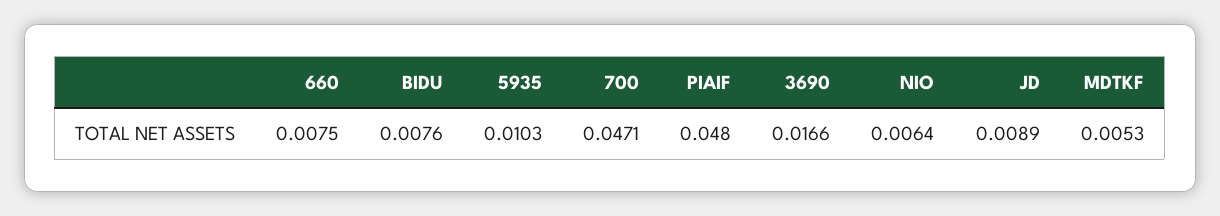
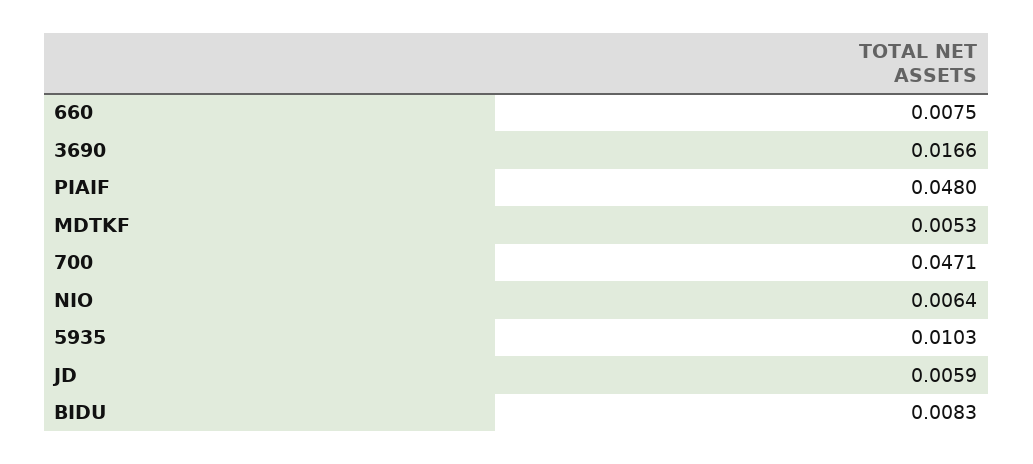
  {
    "660": 0.0075,
-   "BIDU": 0.0076,
+   "BIDU": 0.0083,
    "5935": 0.0103,
    "700": 0.0471,
    "PIAIF": 0.048,
    "3690": 0.0166,
    "NIO": 0.0064,
-   "JD": 0.0089,
+   "JD": 0.0059,
    "MDTKF": 0.0053
  }

